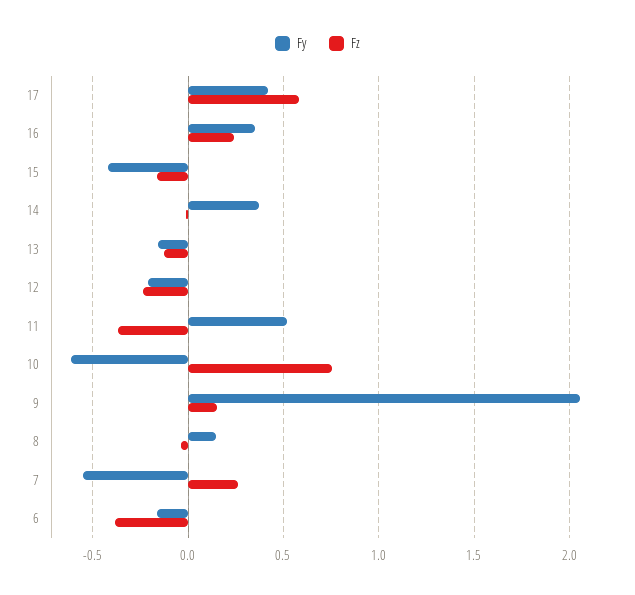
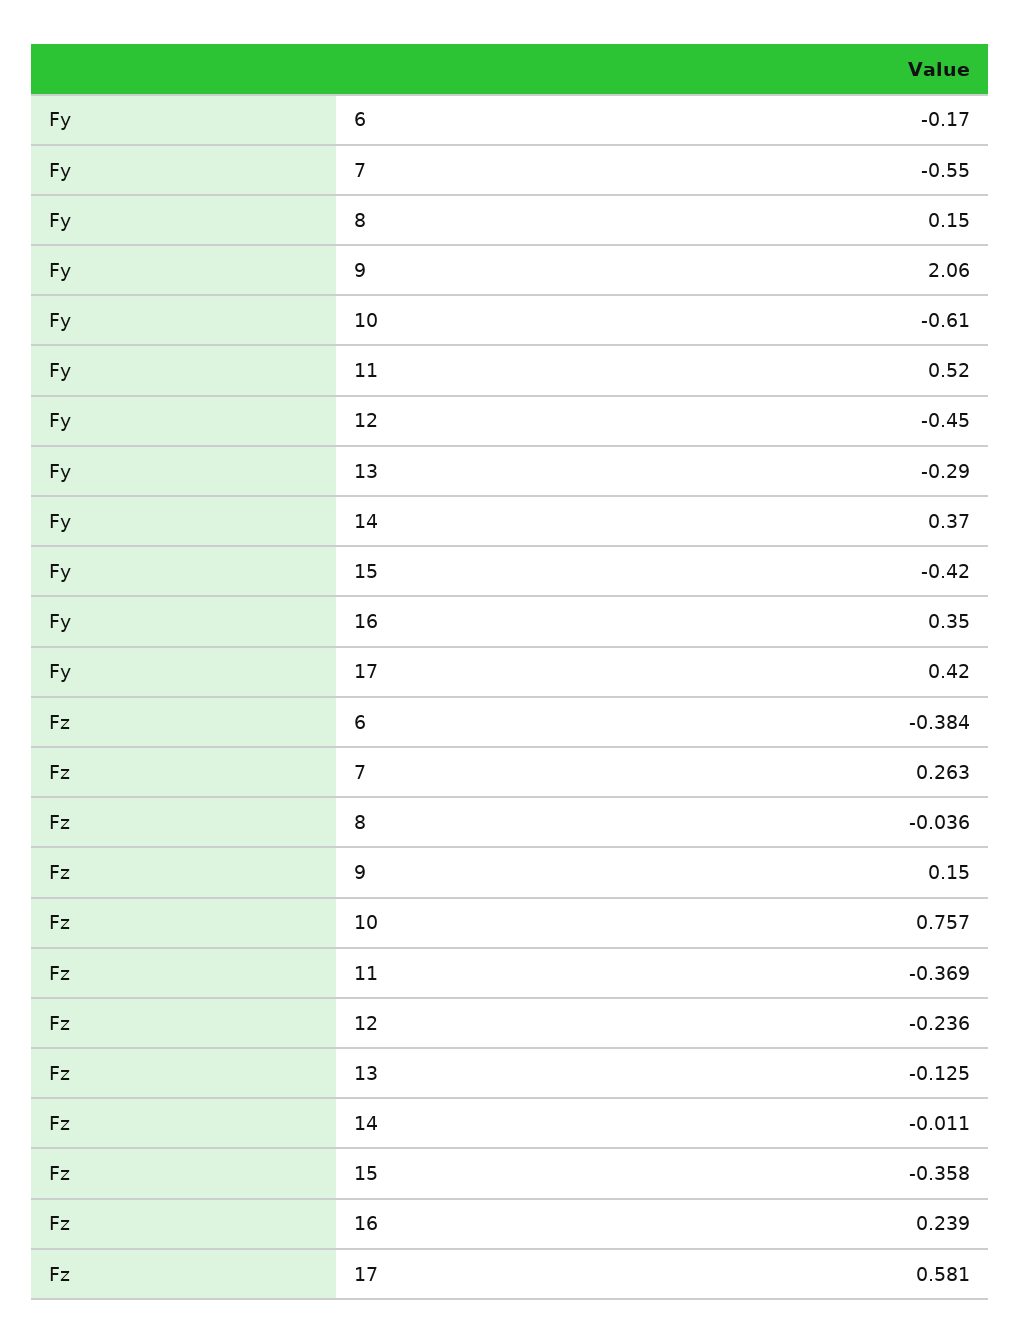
  {
    "Fy": {
      "17": 0.42,
      "16": 0.35,
      "15": -0.42,
      "14": 0.37,
-     "13": -0.15,
+     "13": -0.29,
-     "12": -0.2,
+     "12": -0.45,
      "11": 0.52,
      "10": -0.61,
      "9": 2.06,
      "8": 0.15,
      "7": -0.55,
      "6": -0.17
    },
    "Fz": {
      "17": 0.581,
      "16": 0.239,
-     "15": -0.15,
+     "15": -0.358,
      "14": -0.011,
      "13": -0.125,
      "12": -0.236,
      "11": -0.369,
      "10": 0.757,
      "9": 0.15,
      "8": -0.036,
      "7": 0.263,
      "6": -0.384
    }
  }

